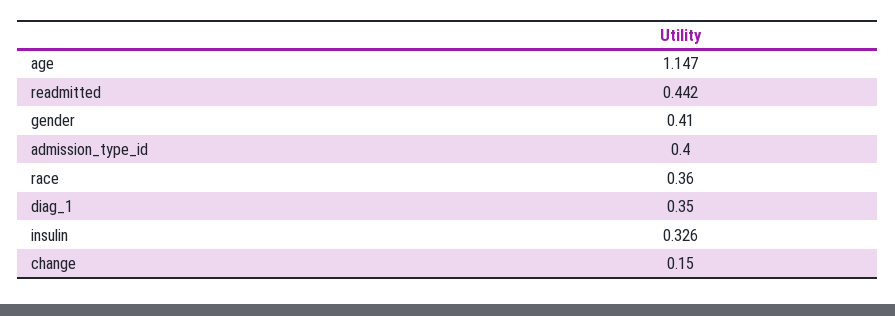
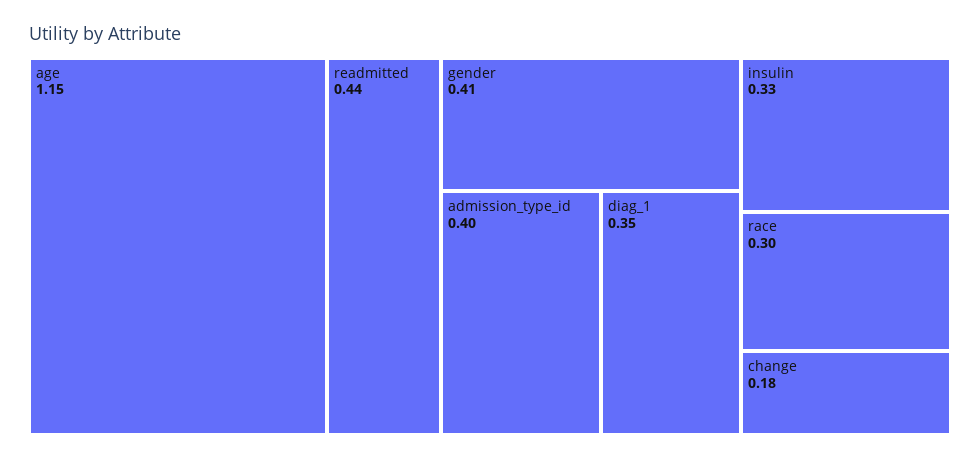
  {
    "age": 1.147,
    "readmitted": 0.442,
    "gender": 0.41,
    "admission_type_id": 0.4,
-   "race": 0.36,
+   "race": 0.3,
    "diag_1": 0.35,
    "insulin": 0.326,
-   "change": 0.15
+   "change": 0.18
  }

